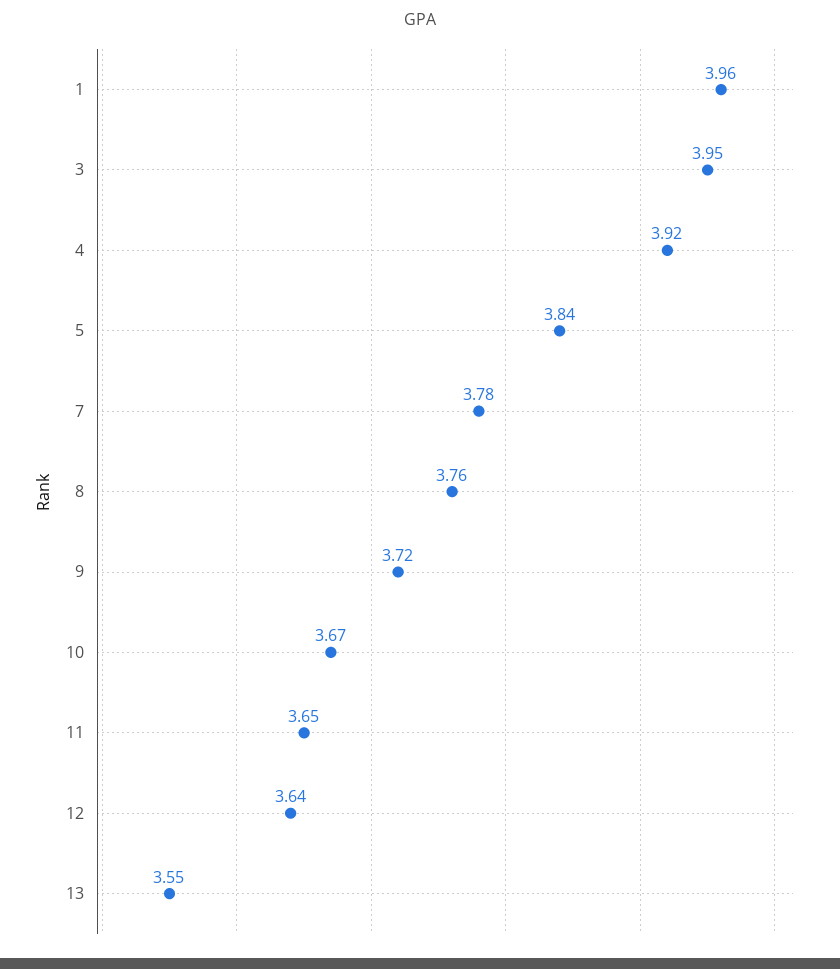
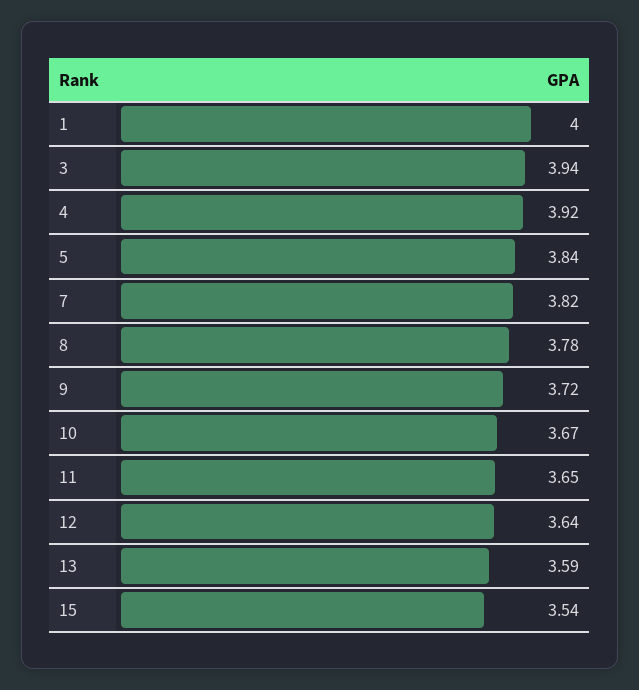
  {
-   "1": 3.96,
+   "1": 4,
-   "3": 3.95,
+   "3": 3.94,
    "4": 3.92,
    "5": 3.84,
-   "7": 3.78,
+   "7": 3.82,
-   "8": 3.76,
+   "8": 3.78,
    "9": 3.72,
    "10": 3.67,
    "11": 3.65,
    "12": 3.64,
-   "13": 3.55
+   "13": 3.59,
+   "15": 3.54
  }

